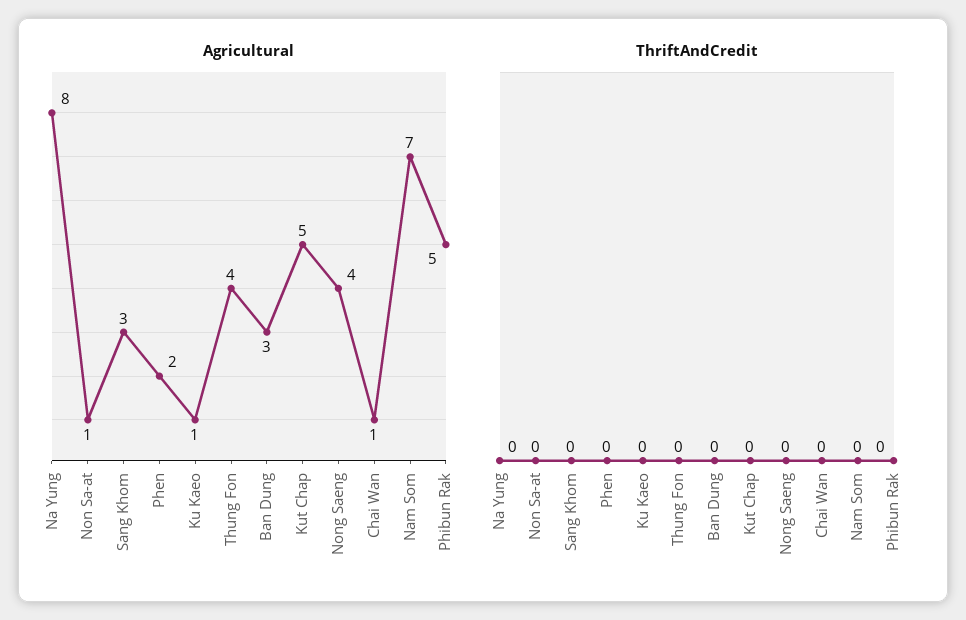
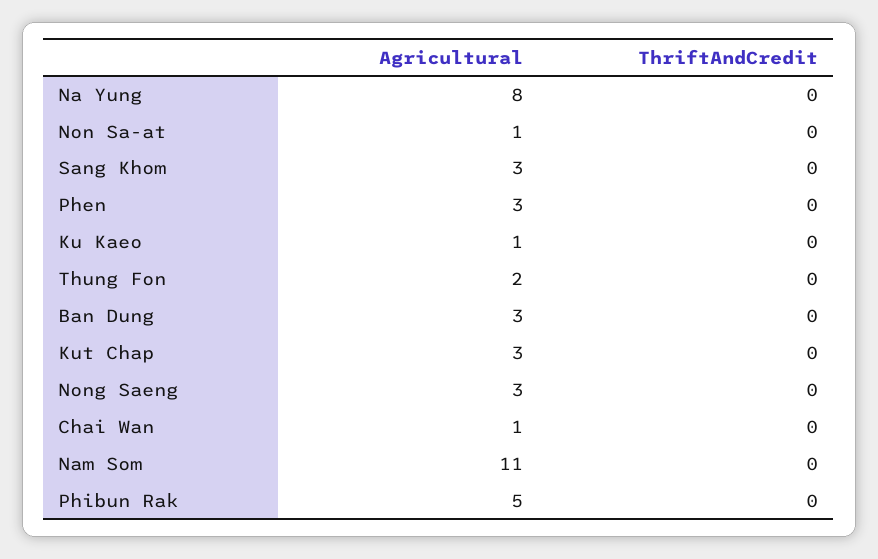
  {
    "Agricultural": {
      "Na Yung": 8,
      "Non Sa-at": 1,
      "Sang Khom": 3,
-     "Phen": 2,
+     "Phen": 3,
      "Ku Kaeo": 1,
-     "Thung Fon": 4,
+     "Thung Fon": 2,
      "Ban Dung": 3,
-     "Kut Chap": 5,
+     "Kut Chap": 3,
-     "Nong Saeng": 4,
+     "Nong Saeng": 3,
      "Chai Wan": 1,
-     "Nam Som": 7,
+     "Nam Som": 11,
      "Phibun Rak": 5
    },
    "ThriftAndCredit": {
      "Na Yung": 0,
      "Non Sa-at": 0,
      "Sang Khom": 0,
      "Phen": 0,
      "Ku Kaeo": 0,
      "Thung Fon": 0,
      "Ban Dung": 0,
      "Kut Chap": 0,
      "Nong Saeng": 0,
      "Chai Wan": 0,
      "Nam Som": 0,
      "Phibun Rak": 0
    }
  }

